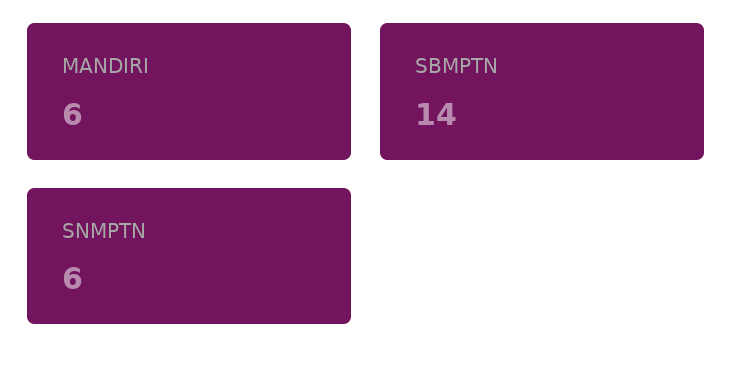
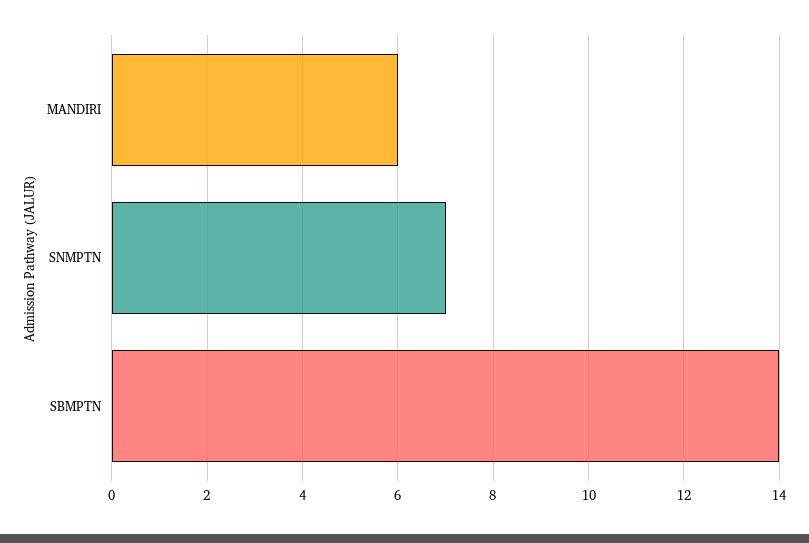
  {
    "MANDIRI": 6,
    "SBMPTN": 14,
-   "SNMPTN": 6
+   "SNMPTN": 7
  }

